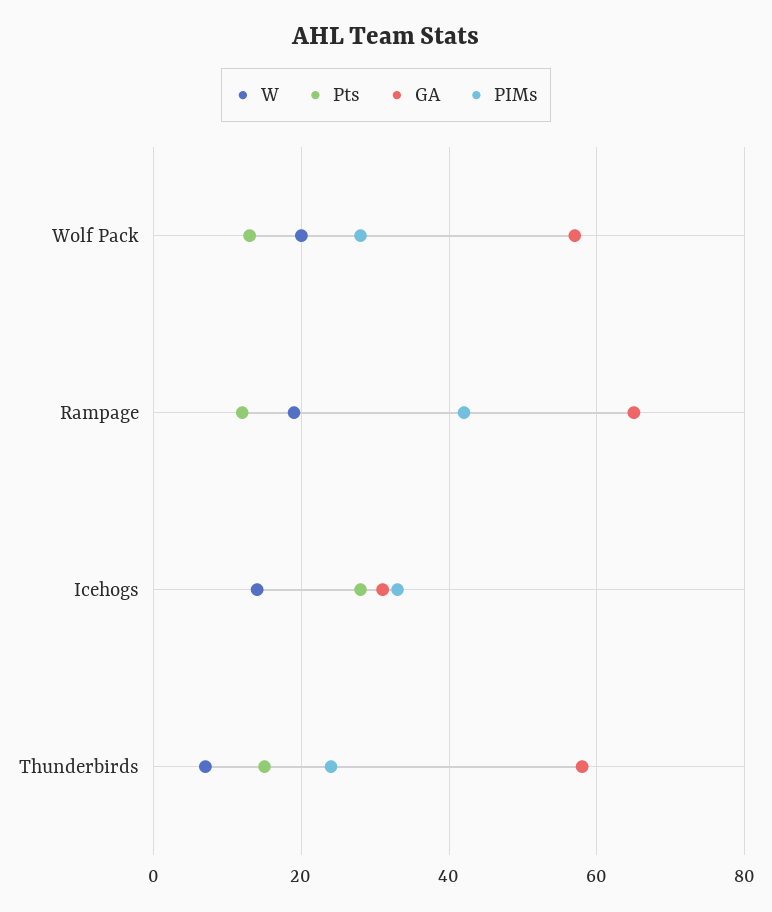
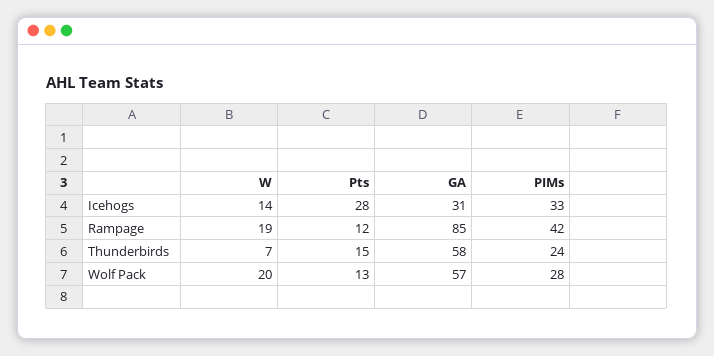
  {
    "W": {
      "Wolf Pack": 20,
      "Rampage": 19,
      "Icehogs": 14,
      "Thunderbirds": 7
    },
    "Pts": {
      "Wolf Pack": 13,
      "Rampage": 12,
      "Icehogs": 28,
      "Thunderbirds": 15
    },
    "GA": {
      "Wolf Pack": 57,
-     "Rampage": 65,
+     "Rampage": 85,
      "Icehogs": 31,
      "Thunderbirds": 58
    },
    "PIMs": {
      "Wolf Pack": 28,
      "Rampage": 42,
      "Icehogs": 33,
      "Thunderbirds": 24
    }
  }

